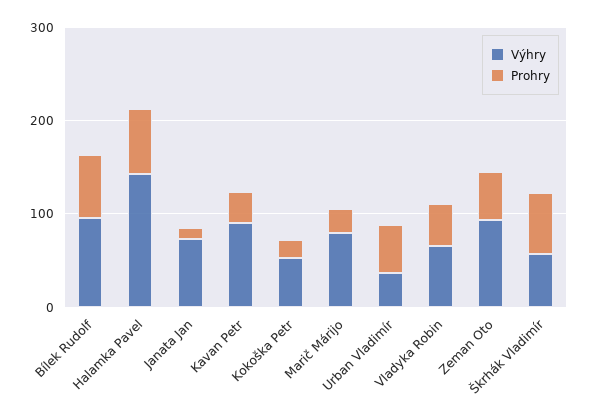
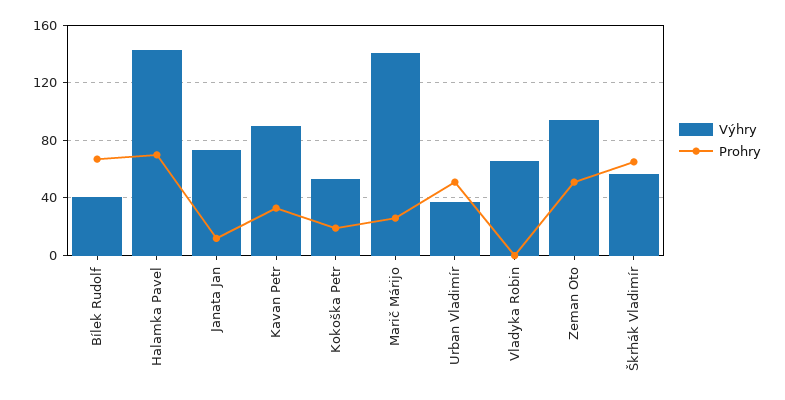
  {
    "Výhry": {
-     "Bílek Rudolf": 100,
+     "Bílek Rudolf": 40,
      "Halamka Pavel": 145,
      "Janata Jan": 75,
      "Kavan Petr": 90,
      "Kokoška Petr": 55,
-     "Marič Márijo": 80,
+     "Marič Márijo": 140,
      "Urban Vladimír": 35,
      "Vladyka Robin": 65,
      "Zeman Oto": 95,
      "Škrhák Vladimír": 55
    },
    "Prohry": {
      "Bílek Rudolf": 65,
      "Halamka Pavel": 70,
      "Janata Jan": 10,
      "Kavan Petr": 35,
      "Kokoška Petr": 20,
      "Marič Márijo": 25,
      "Urban Vladimír": 50,
-     "Vladyka Robin": 40,
+     "Vladyka Robin": 0,
      "Zeman Oto": 50,
      "Škrhák Vladimír": 65
    }
  }

